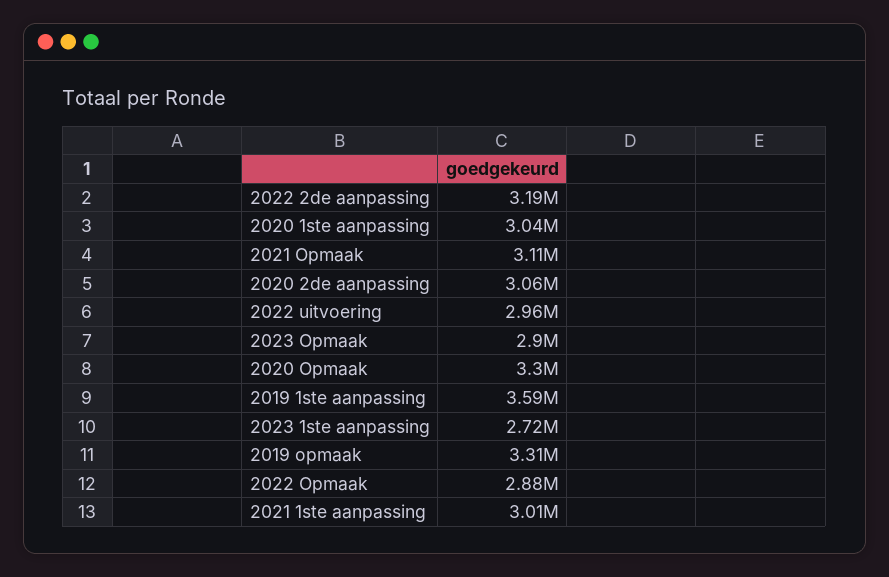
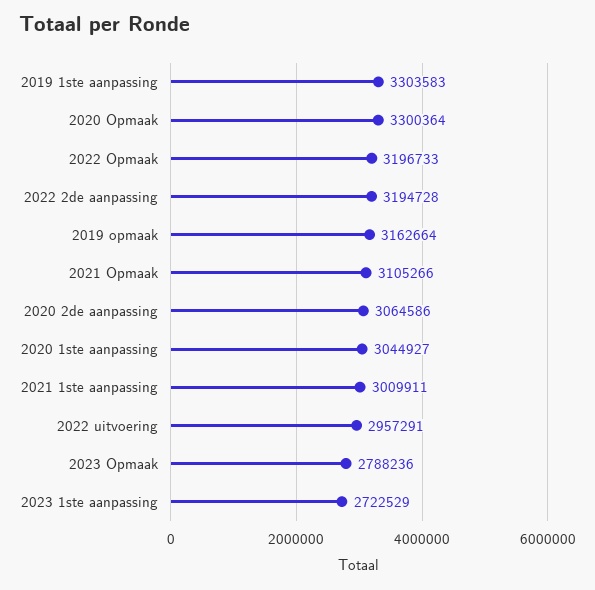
  {
    "2022 2de aanpassing": 3194728,
    "2020 1ste aanpassing": 3044927,
    "2021 Opmaak": 3105266,
    "2020 2de aanpassing": 3064586,
    "2022 uitvoering": 2957291,
-   "2023 Opmaak": 2900000,
+   "2023 Opmaak": 2788236,
    "2020 Opmaak": 3300364,
-   "2019 1ste aanpassing": 3590000,
+   "2019 1ste aanpassing": 3303583,
    "2023 1ste aanpassing": 2722529,
-   "2019 opmaak": 3310000,
+   "2019 opmaak": 3162664,
-   "2022 Opmaak": 2880000,
+   "2022 Opmaak": 3196733,
    "2021 1ste aanpassing": 3009911
  }

